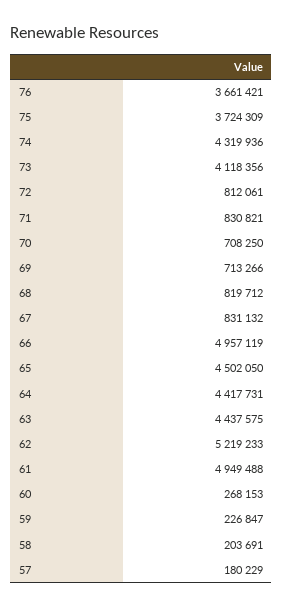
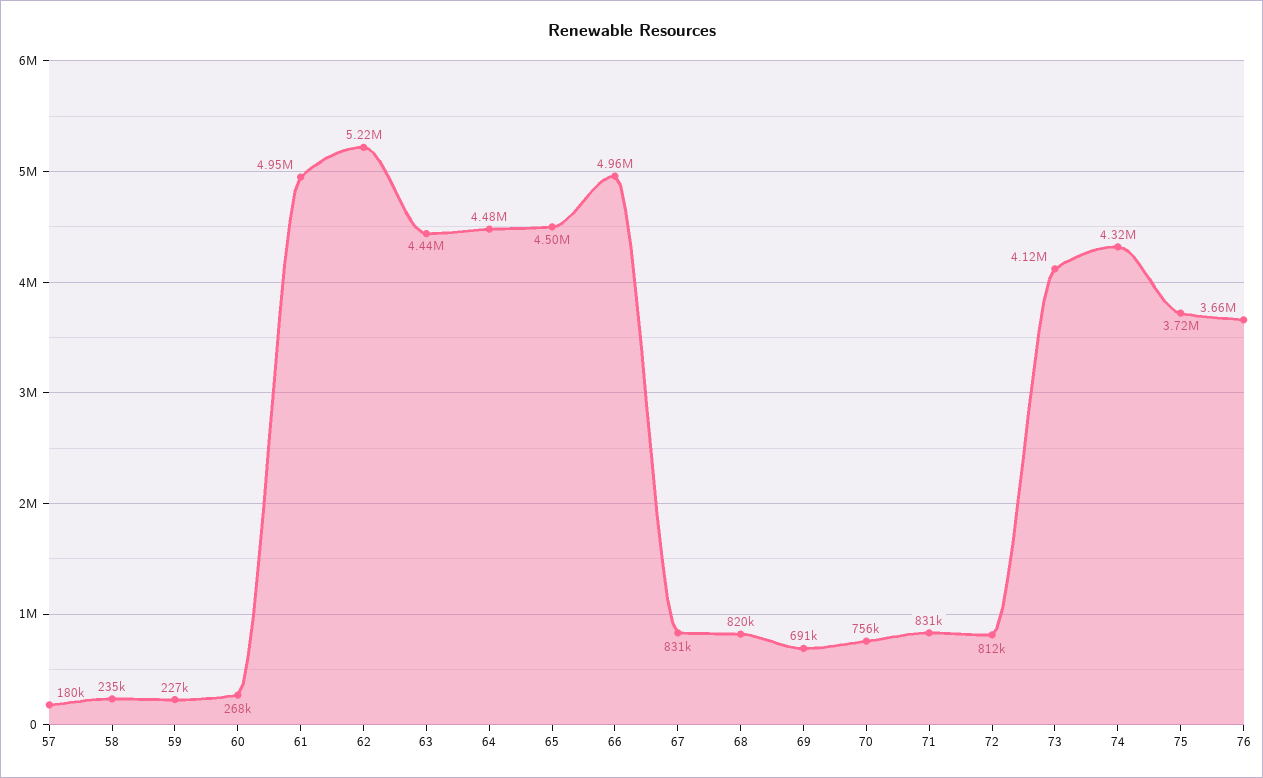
  {
    "76": 3661421,
    "75": 3724309,
    "74": 4319936,
    "73": 4118356,
    "72": 812061,
    "71": 830821,
-   "70": 708250,
+   "70": 756000,
-   "69": 713266,
+   "69": 691000,
    "68": 819712,
    "67": 831132,
    "66": 4957119,
    "65": 4502050,
-   "64": 4417731,
+   "64": 4480000,
    "63": 4437575,
    "62": 5219233,
    "61": 4949488,
    "60": 268153,
    "59": 226847,
-   "58": 203691,
+   "58": 235000,
    "57": 180229
  }

